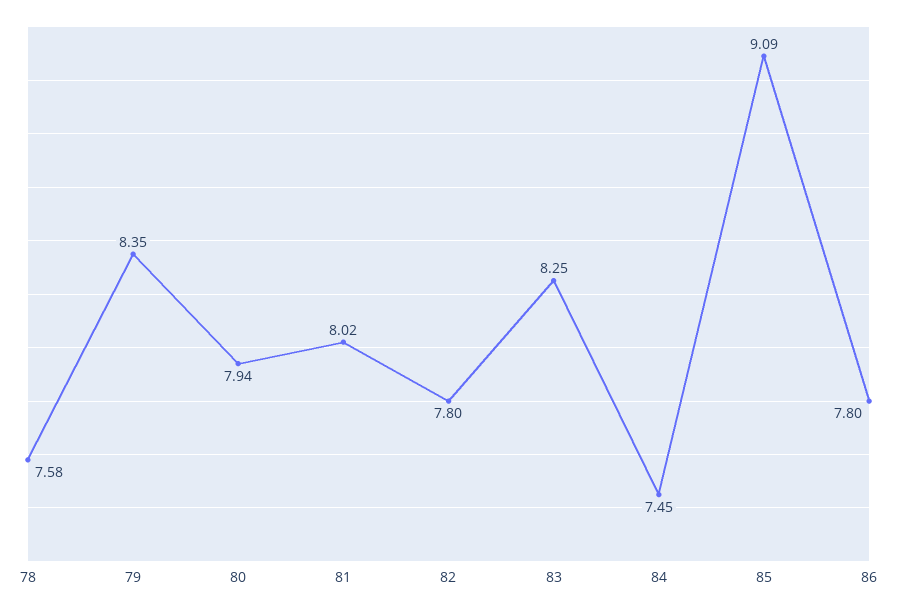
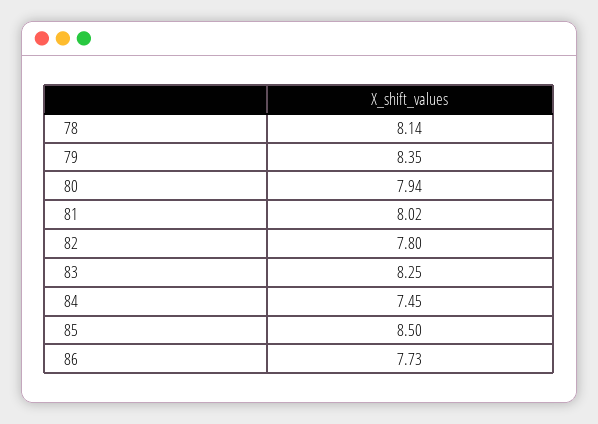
  {
-   "78": 7.58,
+   "78": 8.14,
    "79": 8.35,
    "80": 7.94,
    "81": 8.02,
    "82": 7.8,
    "83": 8.25,
    "84": 7.45,
-   "85": 9.09,
+   "85": 8.5,
-   "86": 7.8
+   "86": 7.73
  }

